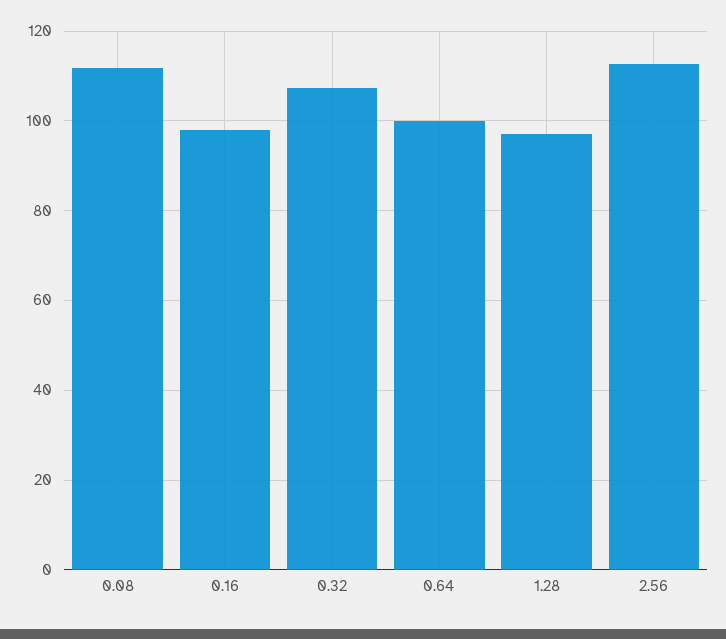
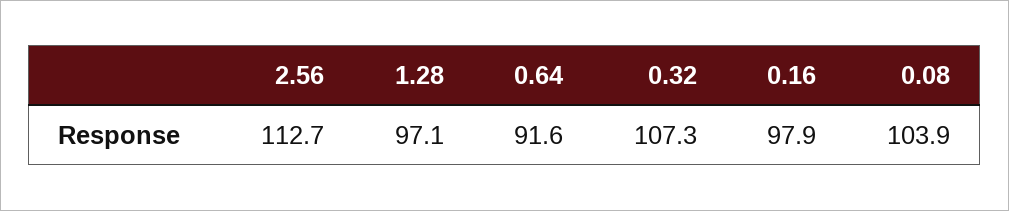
  {
-   "0.08": 112,
+   "0.08": 103.9,
    "0.16": 97.9,
    "0.32": 107.3,
-   "0.64": 100,
+   "0.64": 91.6,
    "1.28": 97.1,
    "2.56": 112.7
  }

